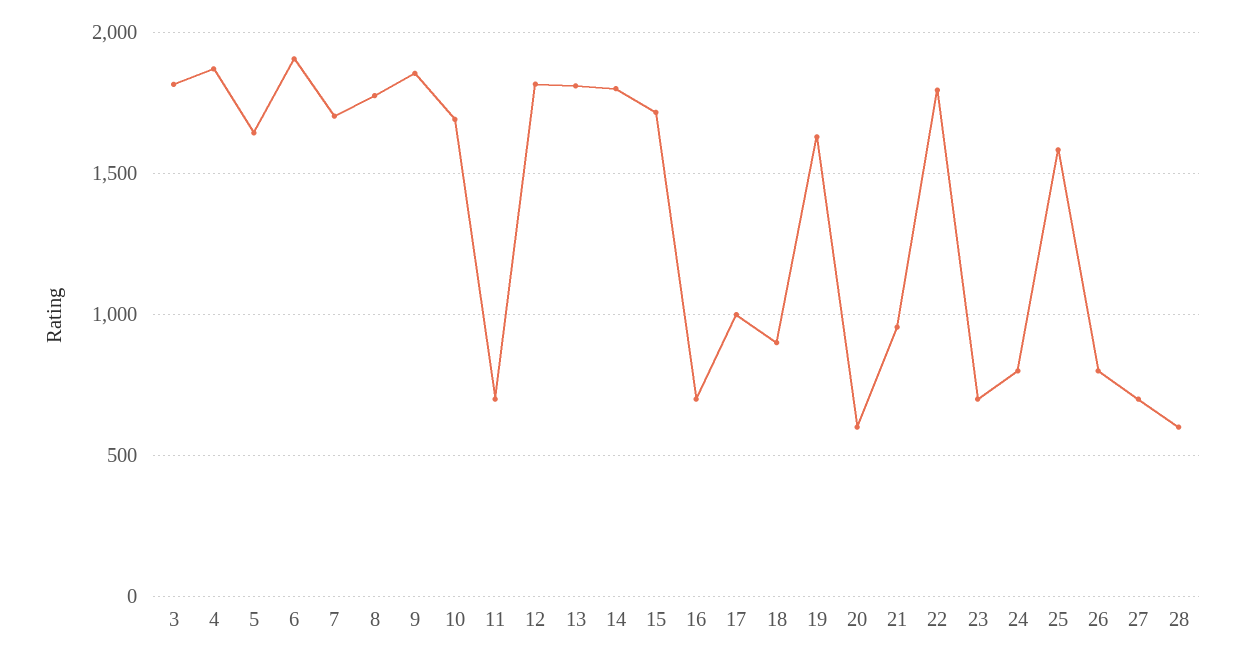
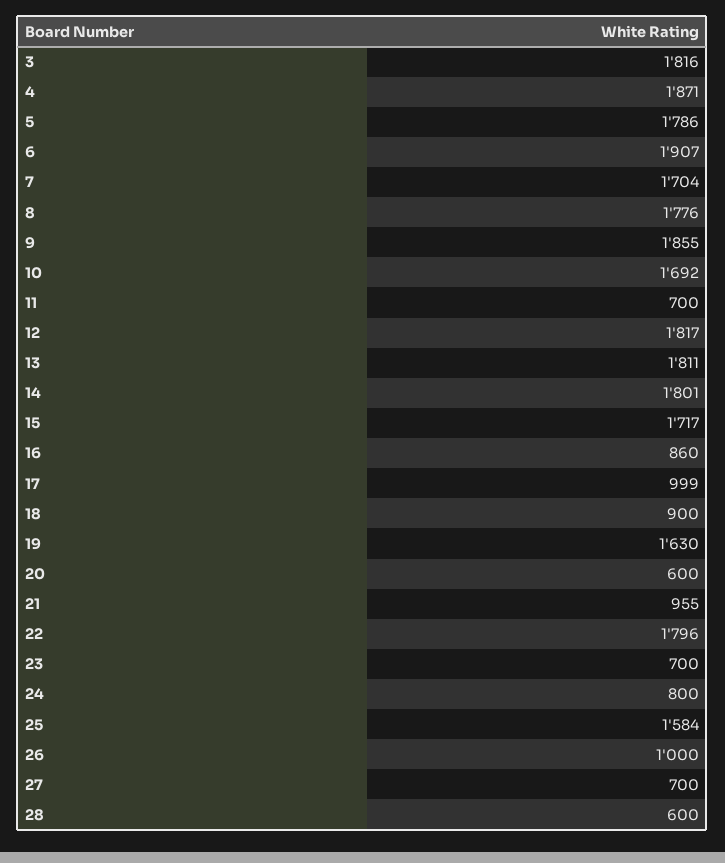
  {
    "3": 1816,
    "4": 1871,
-   "5": 1650,
+   "5": 1786,
    "6": 1907,
    "7": 1704,
    "8": 1776,
    "9": 1855,
    "10": 1692,
    "11": 700,
    "12": 1817,
    "13": 1811,
    "14": 1801,
    "15": 1717,
-   "16": 700,
+   "16": 860,
    "17": 999,
    "18": 900,
    "19": 1630,
    "20": 600,
    "21": 955,
    "22": 1796,
    "23": 700,
    "24": 800,
    "25": 1584,
-   "26": 800,
+   "26": 1000,
    "27": 700,
    "28": 600
  }

